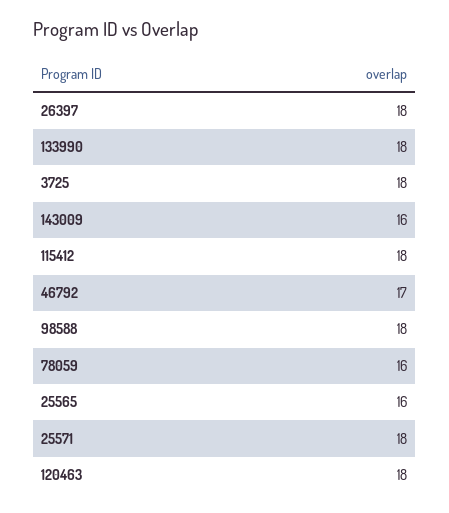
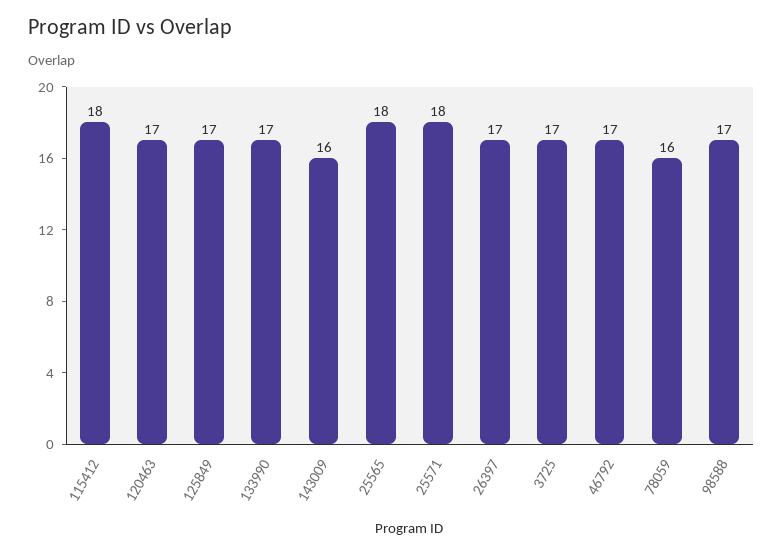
  {
-   "26397": 18,
+   "26397": 17,
-   "133990": 18,
+   "133990": 17,
-   "3725": 18,
+   "3725": 17,
    "143009": 16,
    "115412": 18,
    "46792": 17,
-   "98588": 18,
+   "98588": 17,
    "78059": 16,
-   "25565": 16,
+   "25565": 18,
    "25571": 18,
-   "120463": 18
+   "120463": 17,
+   "125849": 17
  }

